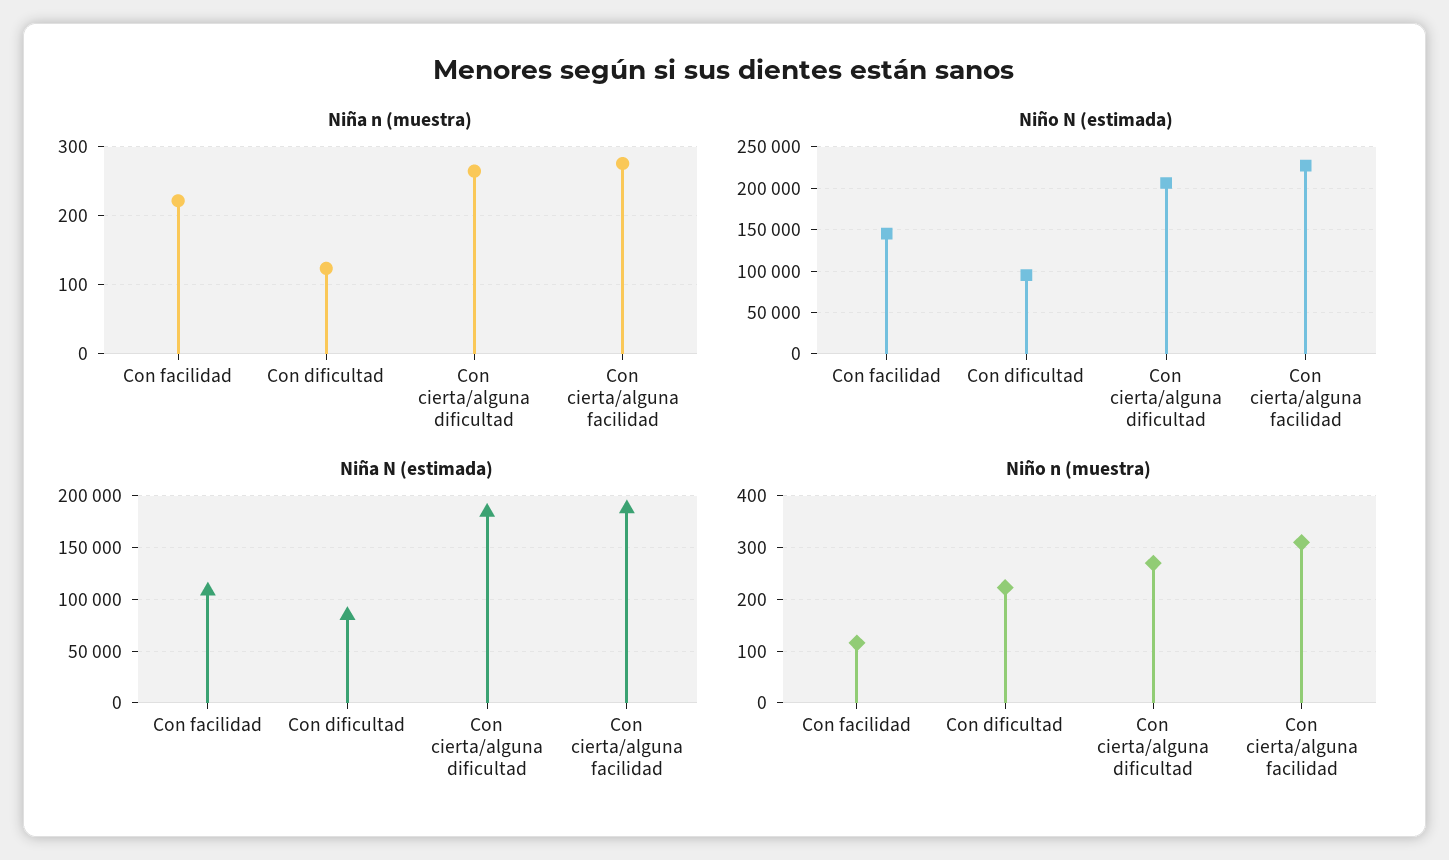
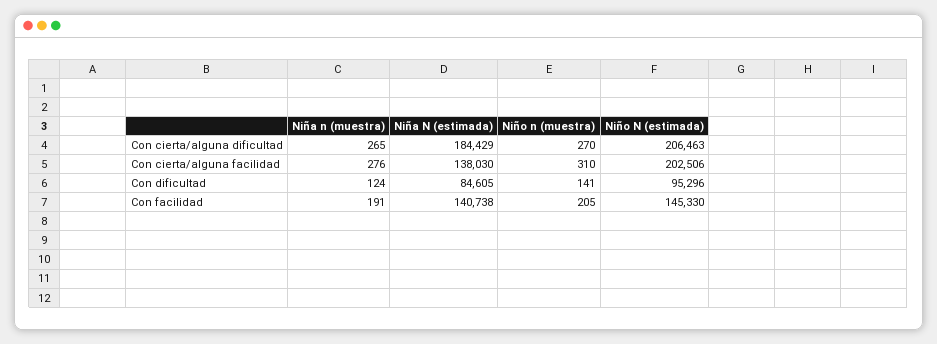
  {
    "Niña n (muestra)": {
-     "Con facilidad": 220,
+     "Con facilidad": 191,
      "Con dificultad": 124,
      "Con cierta/alguna dificultad": 265,
      "Con cierta/alguna facilidad": 276
    },
    "Niño N (estimada)": {
      "Con facilidad": 145330,
      "Con dificultad": 95296,
      "Con cierta/alguna dificultad": 206463,
-     "Con cierta/alguna facilidad": 230000
+     "Con cierta/alguna facilidad": 202506
    },
    "Niña N (estimada)": {
-     "Con facilidad": 110000,
+     "Con facilidad": 140738,
      "Con dificultad": 84605,
      "Con cierta/alguna dificultad": 184429,
-     "Con cierta/alguna facilidad": 190000
+     "Con cierta/alguna facilidad": 138030
    },
    "Niño n (muestra)": {
-     "Con facilidad": 120,
+     "Con facilidad": 205,
-     "Con dificultad": 220,
+     "Con dificultad": 141,
      "Con cierta/alguna dificultad": 270,
      "Con cierta/alguna facilidad": 310
    }
  }

